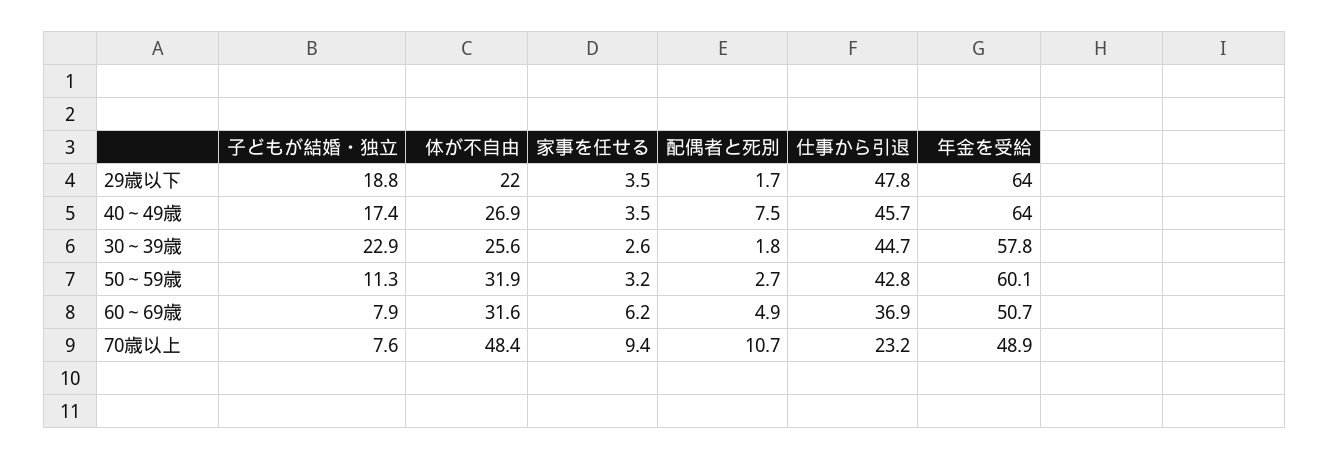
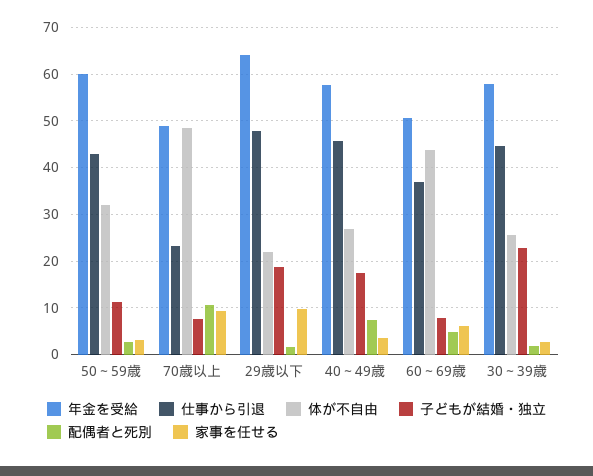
  {
    "子どもが結婚・独立": {
      "29歳以下": 18.8,
      "40～49歳": 17.4,
      "30～39歳": 22.9,
      "50～59歳": 11.3,
      "60～69歳": 7.9,
      "70歳以上": 7.6
    },
    "体が不自由": {
      "29歳以下": 22,
      "40～49歳": 26.9,
      "30～39歳": 25.6,
      "50～59歳": 31.9,
-     "60～69歳": 31.6,
+     "60～69歳": 44,
      "70歳以上": 48.4
    },
    "家事を任せる": {
-     "29歳以下": 3.5,
+     "29歳以下": 10,
      "40～49歳": 3.5,
      "30～39歳": 2.6,
      "50～59歳": 3.2,
      "60～69歳": 6.2,
      "70歳以上": 9.4
    },
    "配偶者と死別": {
      "29歳以下": 1.7,
      "40～49歳": 7.5,
      "30～39歳": 1.8,
      "50～59歳": 2.7,
      "60～69歳": 4.9,
      "70歳以上": 10.7
    },
    "仕事から引退": {
      "29歳以下": 47.8,
      "40～49歳": 45.7,
      "30～39歳": 44.7,
      "50～59歳": 42.8,
      "60～69歳": 36.9,
      "70歳以上": 23.2
    },
    "年金を受給": {
      "29歳以下": 64,
-     "40～49歳": 64,
+     "40～49歳": 58,
      "30～39歳": 57.8,
      "50～59歳": 60.1,
      "60～69歳": 50.7,
      "70歳以上": 48.9
    }
  }

